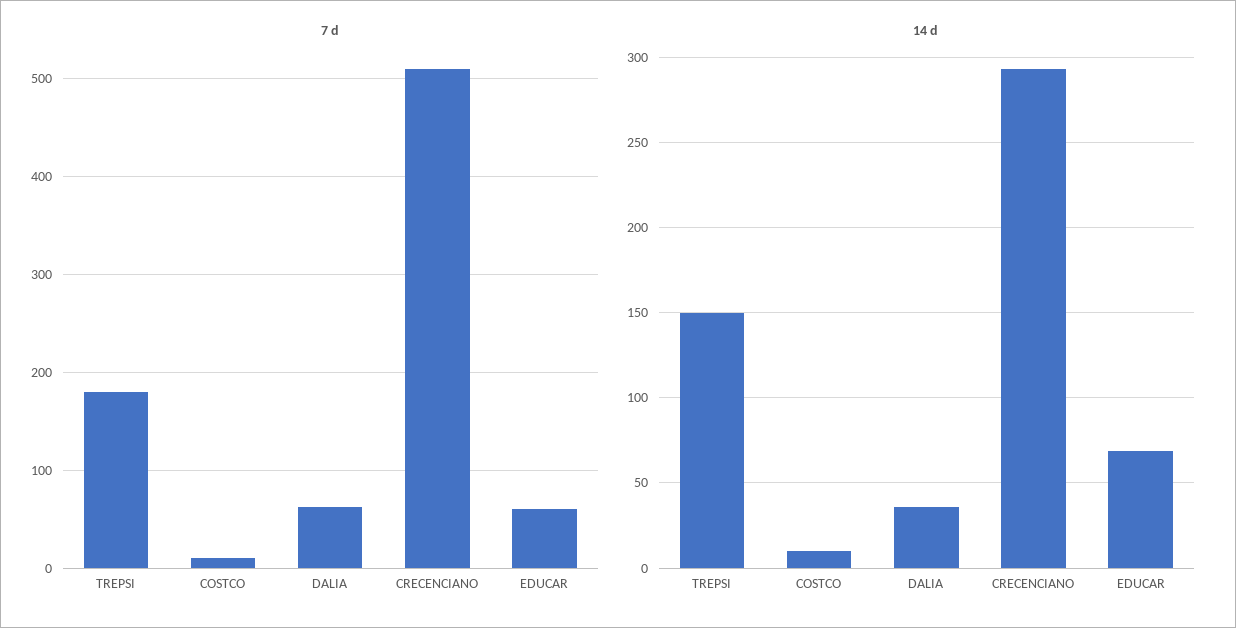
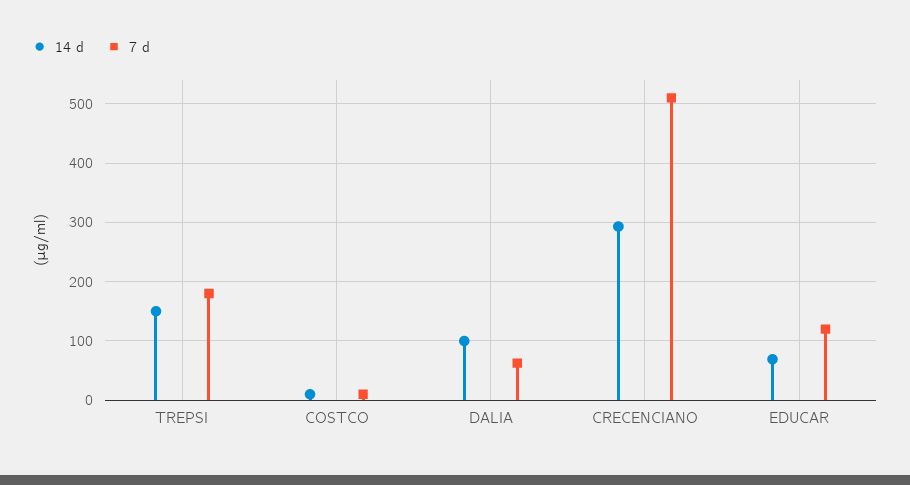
  {
    "7 d": {
      "TREPSI": 180,
      "COSTCO": 10,
      "DALIA": 60,
      "CRECENCIANO": 510,
-     "EDUCAR": 60
+     "EDUCAR": 120
    },
    "14 d": {
      "TREPSI": 150,
      "COSTCO": 10,
-     "DALIA": 35,
+     "DALIA": 100,
      "CRECENCIANO": 295,
      "EDUCAR": 70
    }
  }

